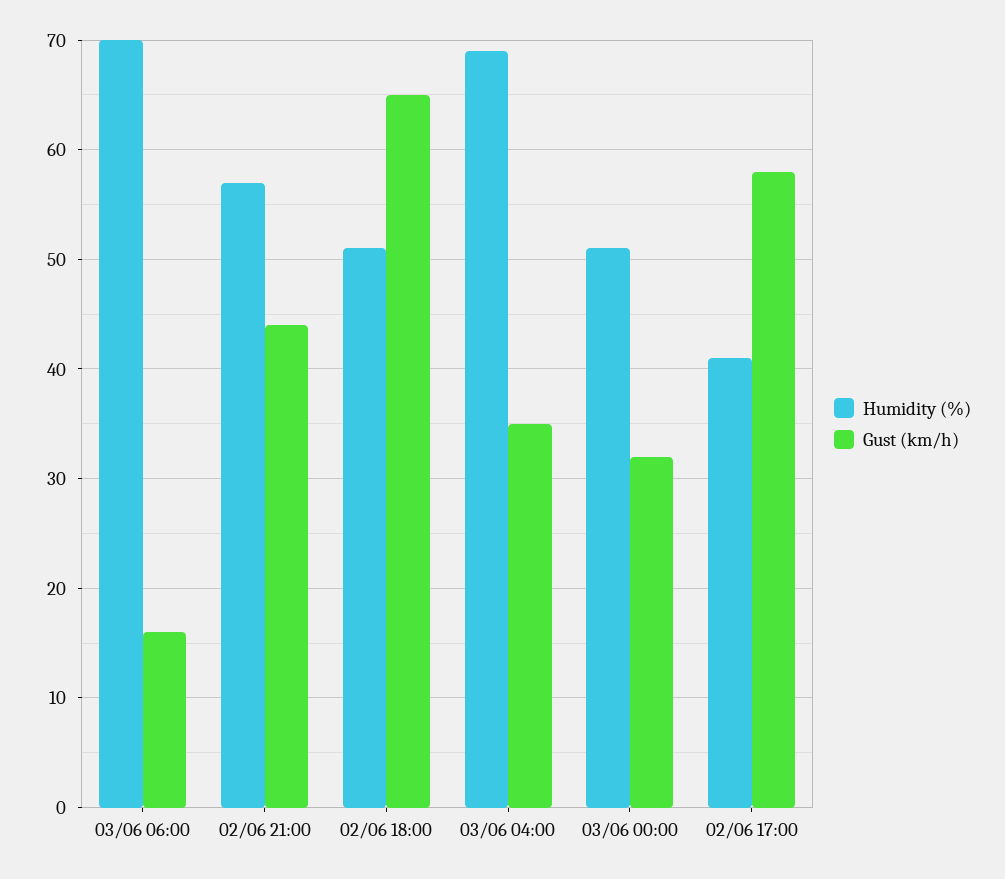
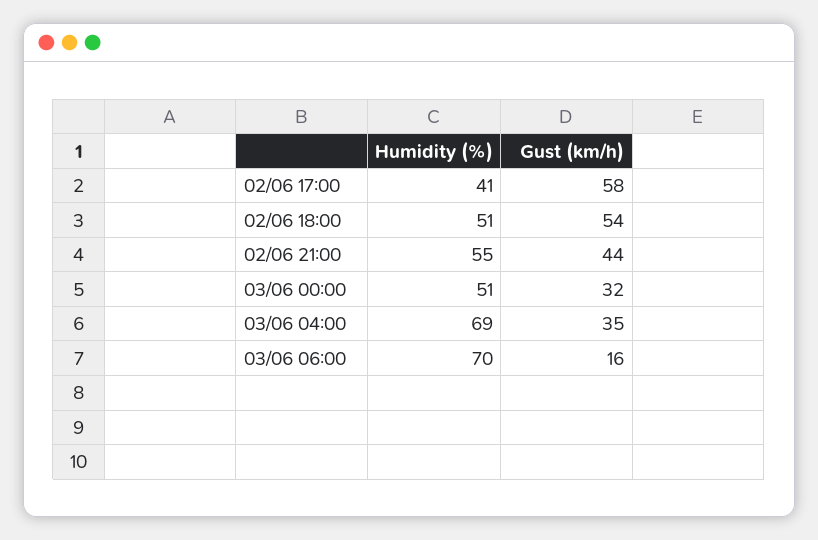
  {
    "Humidity (%)": {
      "03/06 06:00": 70,
-     "02/06 21:00": 57,
+     "02/06 21:00": 55,
      "02/06 18:00": 51,
      "03/06 04:00": 69,
      "03/06 00:00": 51,
      "02/06 17:00": 41
    },
    "Gust (km/h)": {
      "03/06 06:00": 16,
      "02/06 21:00": 44,
-     "02/06 18:00": 65,
+     "02/06 18:00": 54,
      "03/06 04:00": 35,
      "03/06 00:00": 32,
      "02/06 17:00": 58
    }
  }

